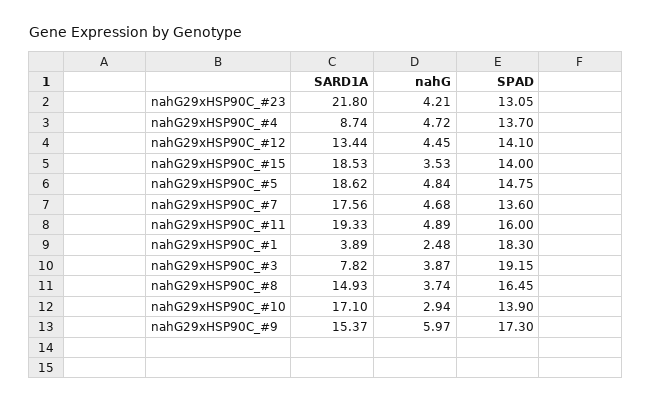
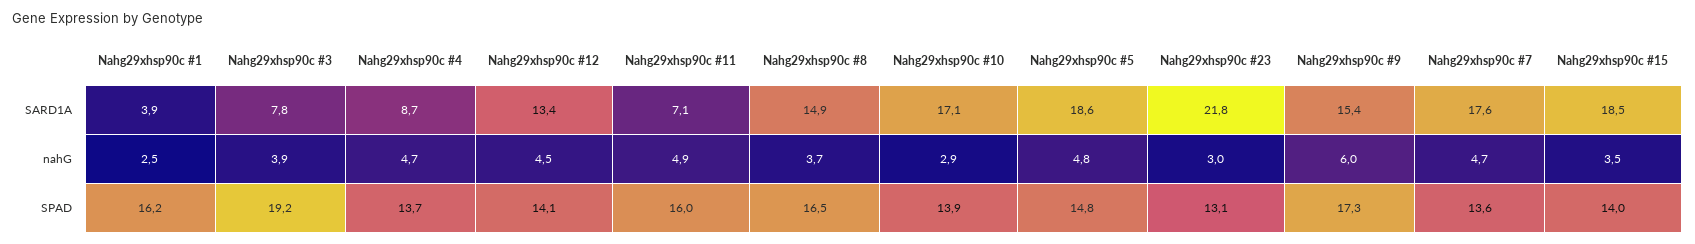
  {
    "SARD1A": {
      "nahG29xHSP90C_#23": 21.8,
      "nahG29xHSP90C_#4": 8.74,
      "nahG29xHSP90C_#12": 13.44,
      "nahG29xHSP90C_#15": 18.53,
      "nahG29xHSP90C_#5": 18.62,
      "nahG29xHSP90C_#7": 17.56,
-     "nahG29xHSP90C_#11": 19.33,
+     "nahG29xHSP90C_#11": 7.1,
      "nahG29xHSP90C_#1": 3.89,
      "nahG29xHSP90C_#3": 7.82,
      "nahG29xHSP90C_#8": 14.93,
      "nahG29xHSP90C_#10": 17.1,
      "nahG29xHSP90C_#9": 15.37
    },
    "nahG": {
-     "nahG29xHSP90C_#23": 4.21,
+     "nahG29xHSP90C_#23": 3,
      "nahG29xHSP90C_#4": 4.72,
      "nahG29xHSP90C_#12": 4.45,
      "nahG29xHSP90C_#15": 3.53,
      "nahG29xHSP90C_#5": 4.84,
      "nahG29xHSP90C_#7": 4.68,
      "nahG29xHSP90C_#11": 4.89,
      "nahG29xHSP90C_#1": 2.48,
      "nahG29xHSP90C_#3": 3.87,
      "nahG29xHSP90C_#8": 3.74,
      "nahG29xHSP90C_#10": 2.94,
      "nahG29xHSP90C_#9": 5.97
    },
    "SPAD": {
      "nahG29xHSP90C_#23": 13.05,
      "nahG29xHSP90C_#4": 13.7,
      "nahG29xHSP90C_#12": 14.1,
      "nahG29xHSP90C_#15": 14,
      "nahG29xHSP90C_#5": 14.75,
      "nahG29xHSP90C_#7": 13.6,
      "nahG29xHSP90C_#11": 16,
-     "nahG29xHSP90C_#1": 18.3,
+     "nahG29xHSP90C_#1": 16.2,
      "nahG29xHSP90C_#3": 19.15,
      "nahG29xHSP90C_#8": 16.45,
      "nahG29xHSP90C_#10": 13.9,
      "nahG29xHSP90C_#9": 17.3
    }
  }

